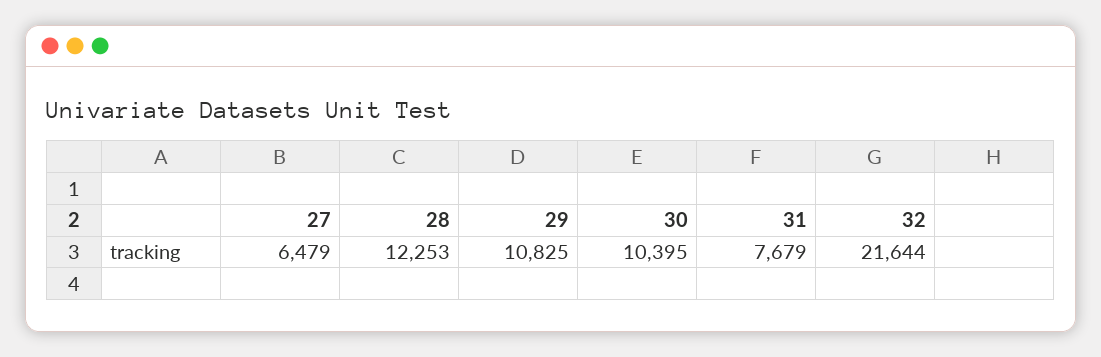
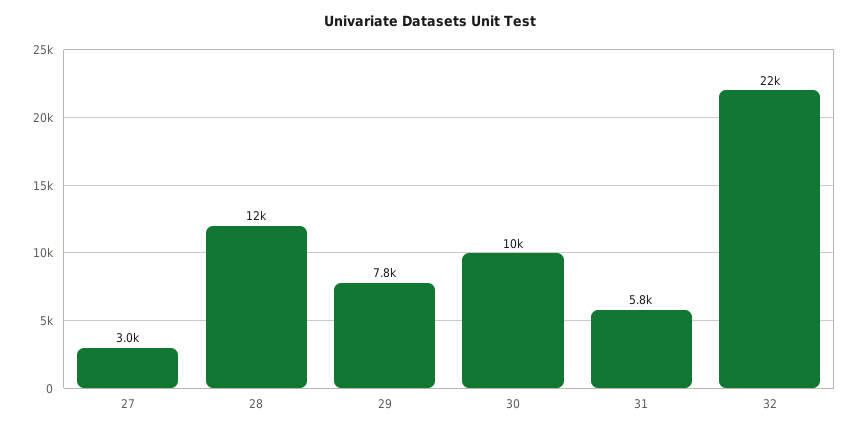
  {
-   "27": 6479,
+   "27": 3000,
    "28": 12253,
-   "29": 10825,
+   "29": 7800,
    "30": 10395,
-   "31": 7679,
+   "31": 5800,
    "32": 21644
  }

